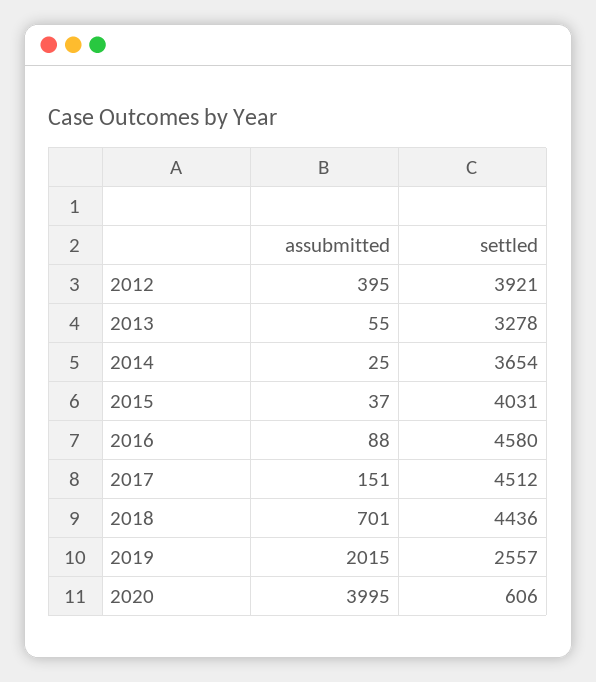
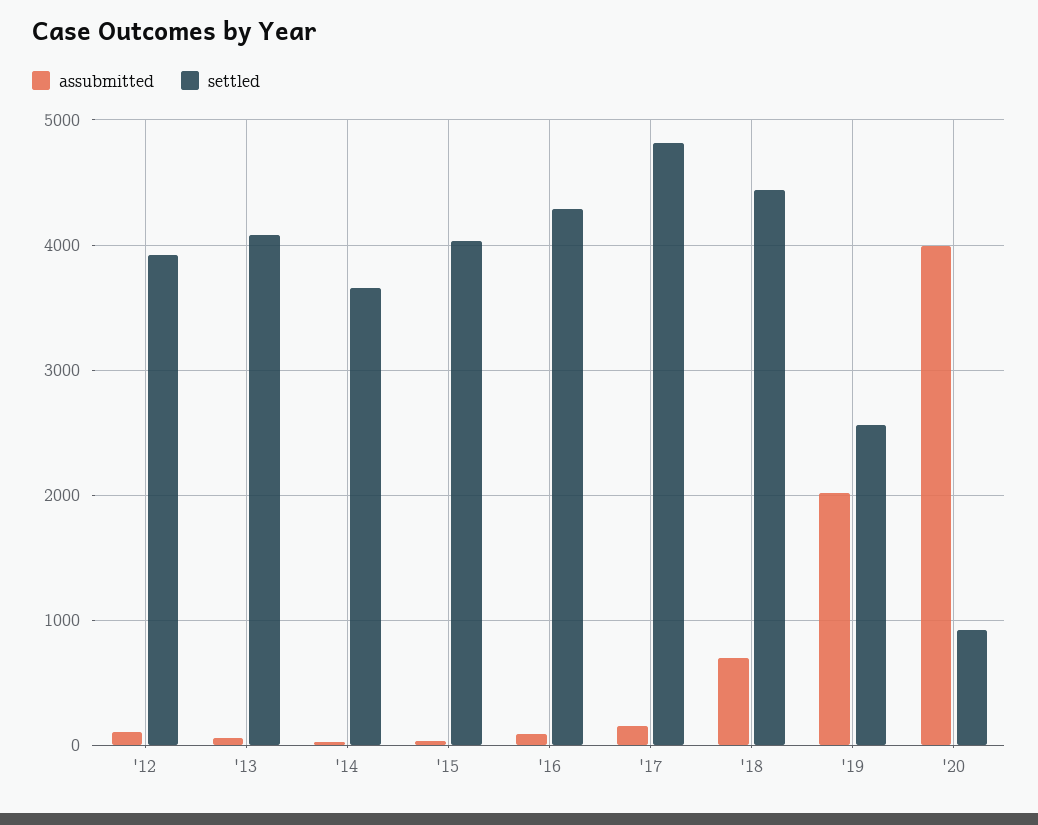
  {
    "assubmitted": {
-     "2012": 395,
+     "2012": 100,
      "2013": 55,
      "2014": 25,
      "2015": 37,
      "2016": 88,
      "2017": 151,
      "2018": 701,
      "2019": 2015,
      "2020": 3995
    },
    "settled": {
      "2012": 3921,
-     "2013": 3278,
+     "2013": 4100,
      "2014": 3654,
      "2015": 4031,
-     "2016": 4580,
+     "2016": 4300,
-     "2017": 4512,
+     "2017": 4800,
      "2018": 4436,
      "2019": 2557,
-     "2020": 606
+     "2020": 900
    }
  }

